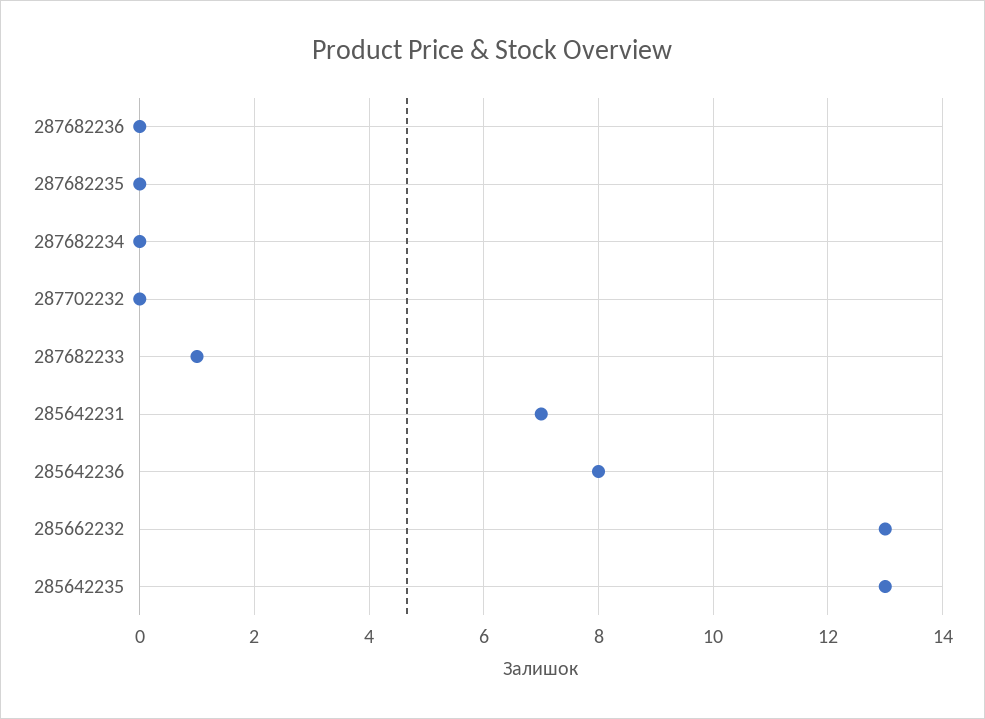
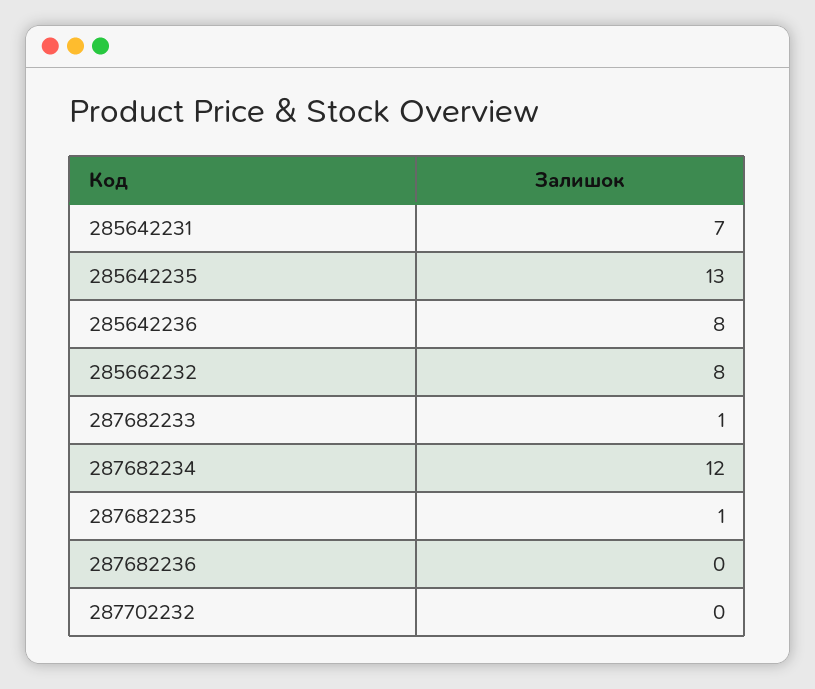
  {
    "287682236": 0,
-   "287682235": 0,
+   "287682235": 1,
-   "287682234": 0,
+   "287682234": 12,
    "287702232": 0,
    "287682233": 1,
    "285642231": 7,
    "285642236": 8,
-   "285662232": 13,
+   "285662232": 8,
    "285642235": 13
  }

